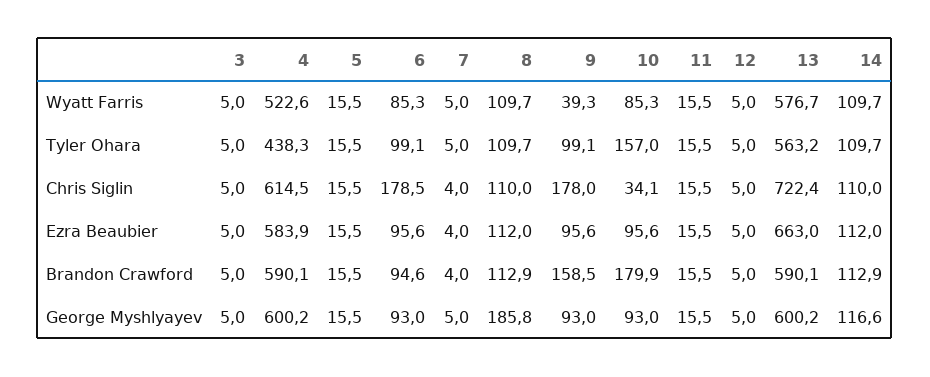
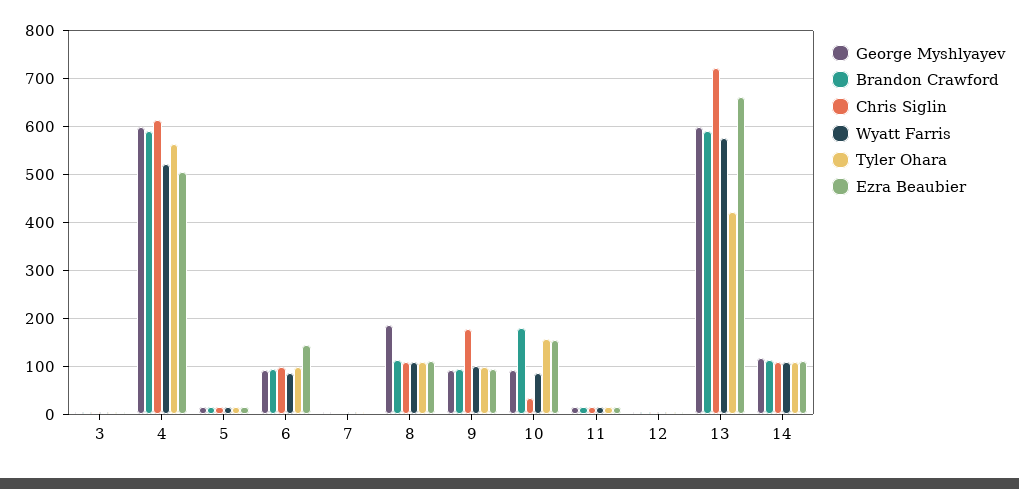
  {
    "Wyatt Farris": {
      "3": 5,
      "4": 522.6,
      "5": 15.5,
      "6": 85.3,
      "7": 5,
      "8": 109.7,
-     "9": 39.3,
+     "9": 100,
      "10": 85.3,
      "11": 15.5,
      "12": 5,
      "13": 576.7,
      "14": 109.7
    },
    "Tyler Ohara": {
      "3": 5,
-     "4": 438.3,
+     "4": 560,
      "5": 15.5,
      "6": 99.1,
      "7": 5,
      "8": 109.7,
      "9": 99.1,
      "10": 157,
      "11": 15.5,
      "12": 5,
-     "13": 563.2,
+     "13": 420,
      "14": 109.7
    },
    "Chris Siglin": {
      "3": 5,
      "4": 614.5,
      "5": 15.5,
-     "6": 178.5,
+     "6": 100,
      "7": 4,
      "8": 110,
      "9": 178,
      "10": 34.1,
      "11": 15.5,
      "12": 5,
      "13": 722.4,
      "14": 110
    },
    "Ezra Beaubier": {
      "3": 5,
-     "4": 583.9,
+     "4": 500,
      "5": 15.5,
-     "6": 95.6,
+     "6": 140,
      "7": 4,
      "8": 112,
      "9": 95.6,
-     "10": 95.6,
+     "10": 160,
      "11": 15.5,
      "12": 5,
      "13": 663,
      "14": 112
    },
    "Brandon Crawford": {
      "3": 5,
      "4": 590.1,
      "5": 15.5,
      "6": 94.6,
      "7": 4,
      "8": 112.9,
-     "9": 158.5,
+     "9": 100,
      "10": 179.9,
      "11": 15.5,
      "12": 5,
      "13": 590.1,
      "14": 112.9
    },
    "George Myshlyayev": {
      "3": 5,
      "4": 600.2,
      "5": 15.5,
      "6": 93,
      "7": 5,
      "8": 185.8,
      "9": 93,
      "10": 93,
      "11": 15.5,
      "12": 5,
      "13": 600.2,
      "14": 116.6
    }
  }

